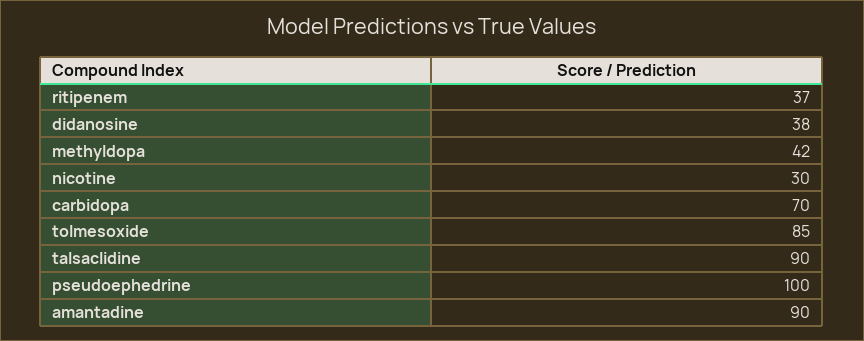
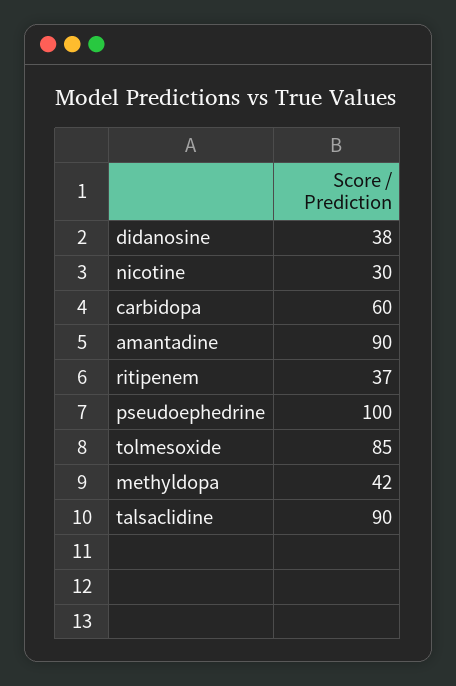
  {
    "ritipenem": 37,
    "didanosine": 38,
    "methyldopa": 42,
    "nicotine": 30,
-   "carbidopa": 70,
+   "carbidopa": 60,
    "tolmesoxide": 85,
    "talsaclidine": 90,
    "pseudoephedrine": 100,
    "amantadine": 90
  }

